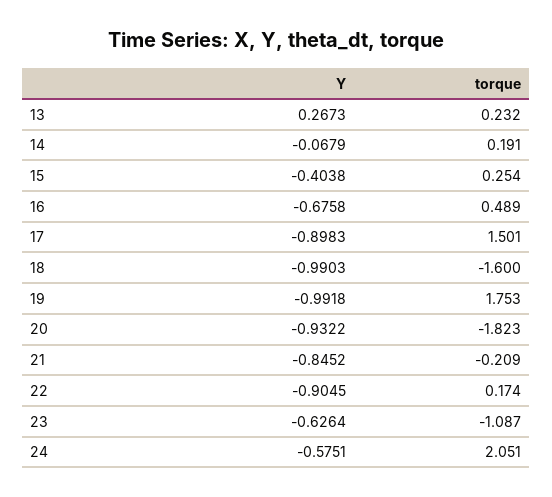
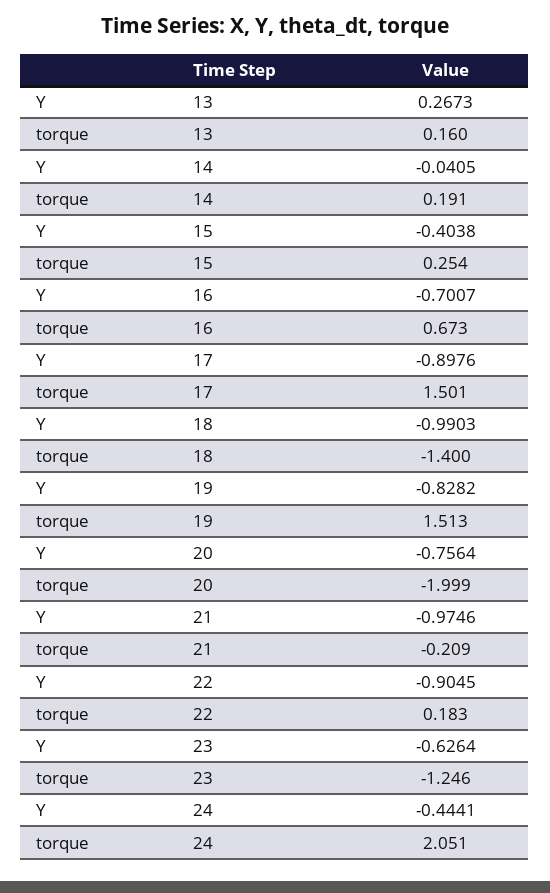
  {
    "Y": {
      "13": 0.2673,
-     "14": -0.0679,
+     "14": -0.0405,
      "15": -0.4038,
-     "16": -0.6758,
+     "16": -0.7007,
-     "17": -0.8983,
+     "17": -0.8976,
      "18": -0.9903,
-     "19": -0.9918,
+     "19": -0.8282,
-     "20": -0.9322,
+     "20": -0.7564,
-     "21": -0.8452,
+     "21": -0.9746,
      "22": -0.9045,
      "23": -0.6264,
-     "24": -0.5751
+     "24": -0.4441
    },
    "torque": {
-     "13": 0.232,
+     "13": 0.16,
      "14": 0.191,
      "15": 0.254,
-     "16": 0.489,
+     "16": 0.673,
      "17": 1.501,
-     "18": -1.6,
+     "18": -1.4,
-     "19": 1.753,
+     "19": 1.513,
-     "20": -1.823,
+     "20": -1.999,
      "21": -0.209,
-     "22": 0.174,
+     "22": 0.183,
-     "23": -1.087,
+     "23": -1.246,
      "24": 2.051
    }
  }

